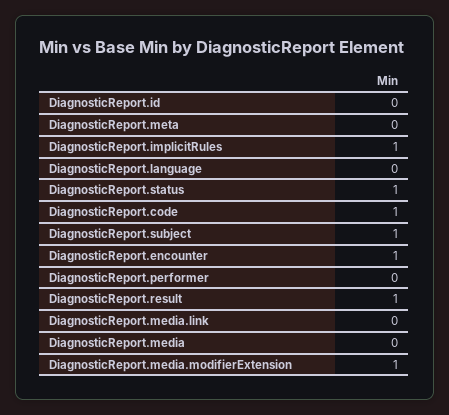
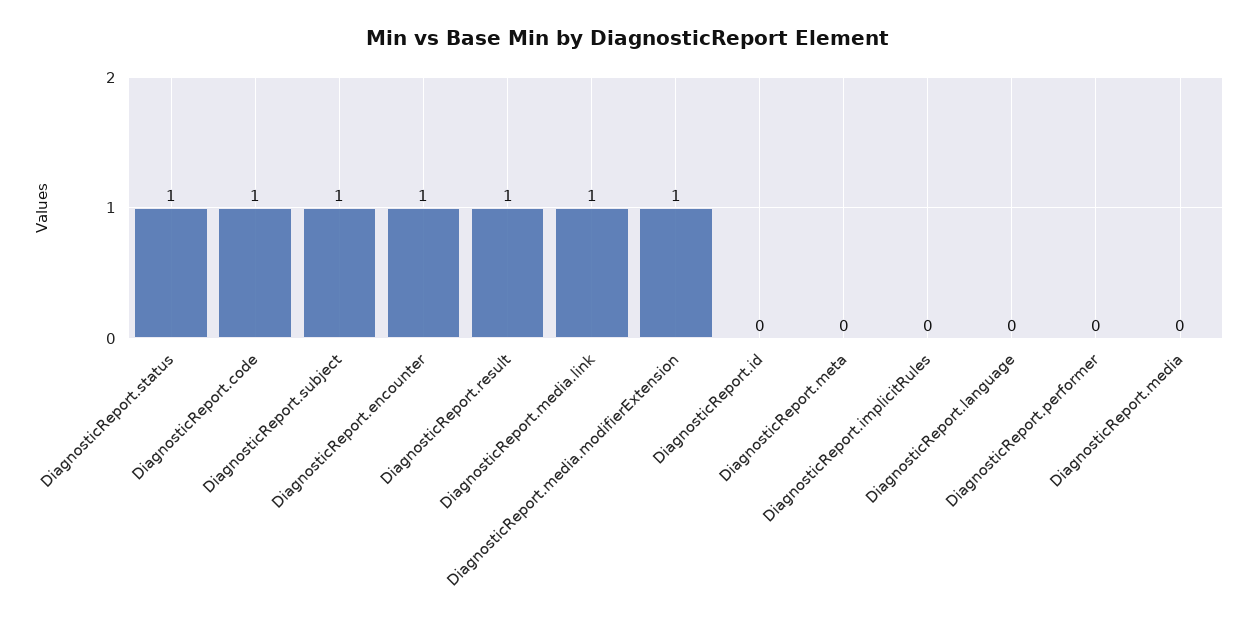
  {
    "DiagnosticReport.id": 0,
    "DiagnosticReport.meta": 0,
-   "DiagnosticReport.implicitRules": 1,
+   "DiagnosticReport.implicitRules": 0,
    "DiagnosticReport.language": 0,
    "DiagnosticReport.status": 1,
    "DiagnosticReport.code": 1,
    "DiagnosticReport.subject": 1,
    "DiagnosticReport.encounter": 1,
    "DiagnosticReport.performer": 0,
    "DiagnosticReport.result": 1,
-   "DiagnosticReport.media.link": 0,
+   "DiagnosticReport.media.link": 1,
    "DiagnosticReport.media": 0,
    "DiagnosticReport.media.modifierExtension": 1
  }

